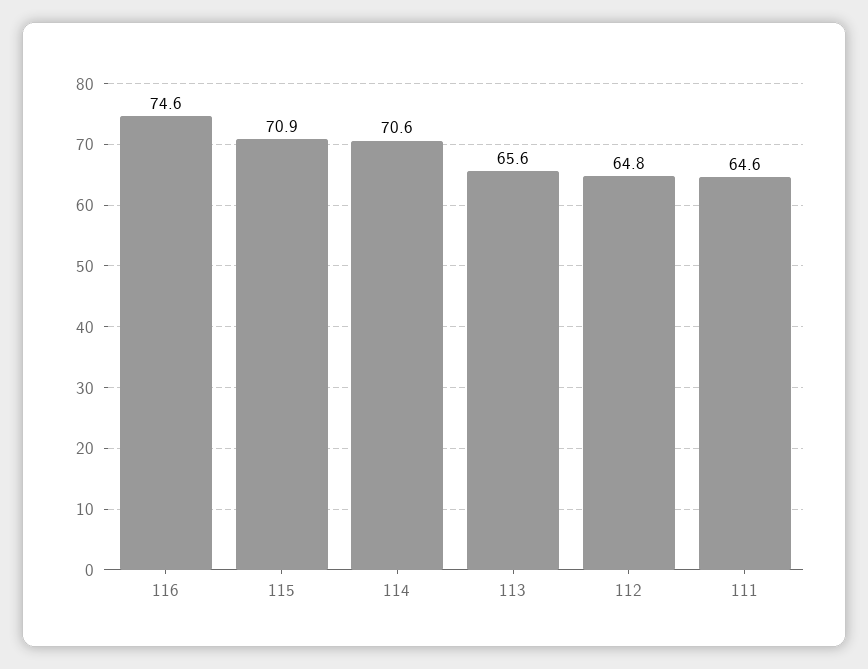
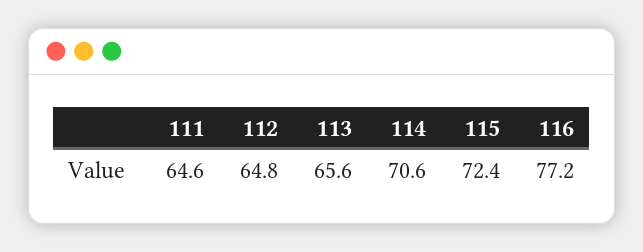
  {
-   "116": 74.6,
+   "116": 77.2,
-   "115": 70.9,
+   "115": 72.4,
    "114": 70.6,
    "113": 65.6,
    "112": 64.8,
    "111": 64.6
  }

